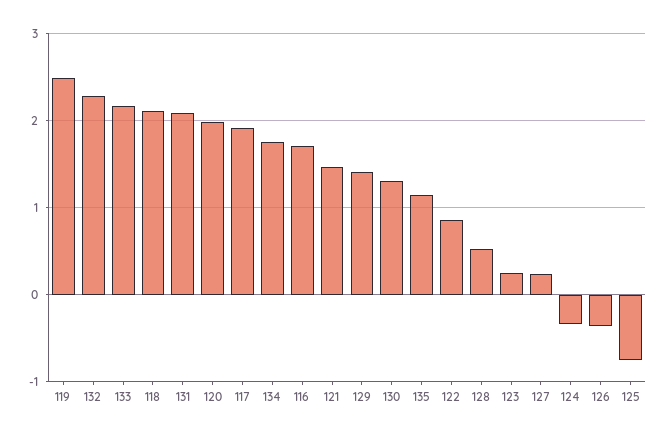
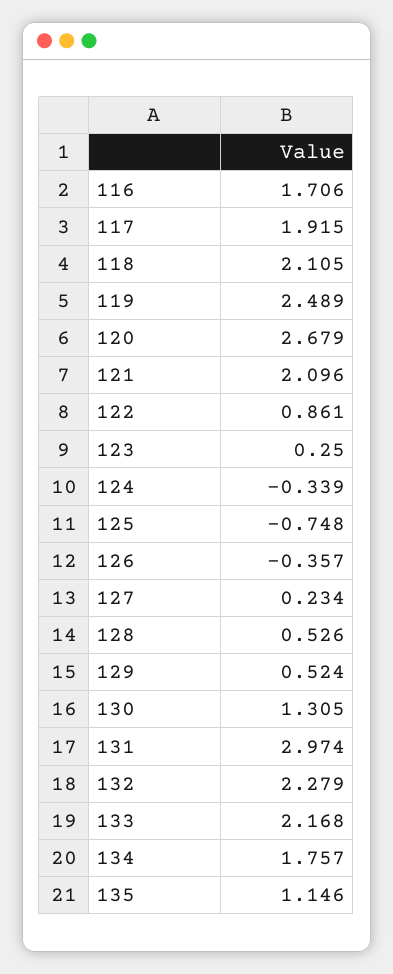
  {
    "119": 2.489,
    "132": 2.279,
    "133": 2.168,
    "118": 2.105,
-   "131": 2.1,
+   "131": 2.974,
-   "120": 2,
+   "120": 2.679,
    "117": 1.915,
    "134": 1.757,
    "116": 1.706,
-   "121": 1.5,
+   "121": 2.096,
-   "129": 1.4,
+   "129": 0.524,
    "130": 1.305,
    "135": 1.146,
    "122": 0.861,
    "128": 0.526,
    "123": 0.25,
    "127": 0.234,
    "124": -0.339,
    "126": -0.357,
    "125": -0.748
  }

